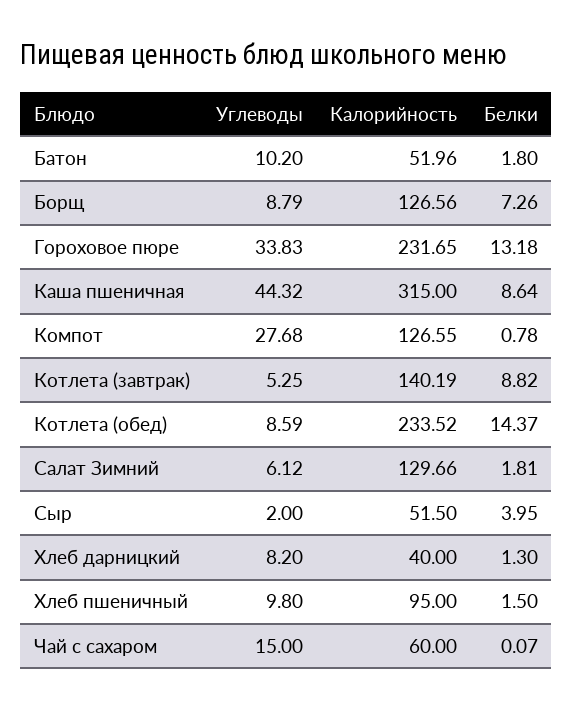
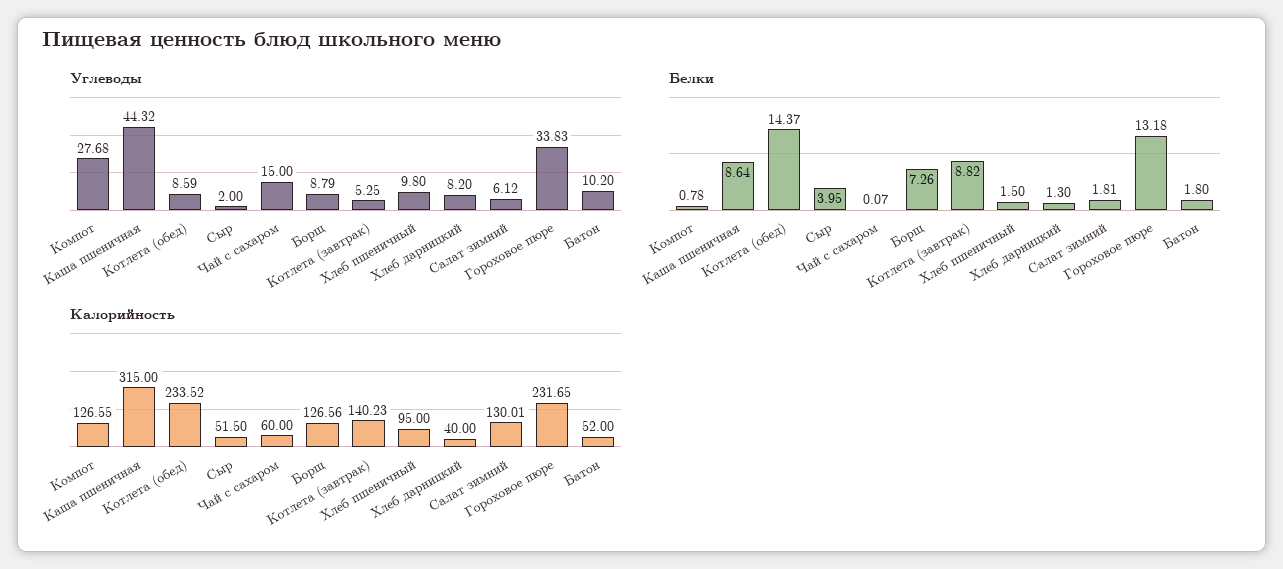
  {
    "Углеводы": {
      "Батон": 10.2,
      "Борщ": 8.79,
      "Гороховое пюре": 33.83,
      "Каша пшеничная": 44.32,
      "Компот": 27.68,
      "Котлета (завтрак)": 5.25,
      "Котлета (обед)": 8.59,
      "Салат Зимний": 6.12,
      "Сыр": 2,
      "Хлеб дарницкий": 8.2,
      "Хлеб пшеничный": 9.8,
      "Чай с сахаром": 15
    },
    "Калорийность": {
-     "Батон": 51.96,
+     "Батон": 52,
      "Борщ": 126.56,
      "Гороховое пюре": 231.65,
      "Каша пшеничная": 315,
      "Компот": 126.55,
-     "Котлета (завтрак)": 140.19,
+     "Котлета (завтрак)": 140.23,
      "Котлета (обед)": 233.52,
-     "Салат Зимний": 129.66,
+     "Салат Зимний": 130.01,
      "Сыр": 51.5,
      "Хлеб дарницкий": 40,
      "Хлеб пшеничный": 95,
      "Чай с сахаром": 60
    },
    "Белки": {
      "Батон": 1.8,
      "Борщ": 7.26,
      "Гороховое пюре": 13.18,
      "Каша пшеничная": 8.64,
      "Компот": 0.78,
      "Котлета (завтрак)": 8.82,
      "Котлета (обед)": 14.37,
      "Салат Зимний": 1.81,
      "Сыр": 3.95,
      "Хлеб дарницкий": 1.3,
      "Хлеб пшеничный": 1.5,
      "Чай с сахаром": 0.07
    }
  }

